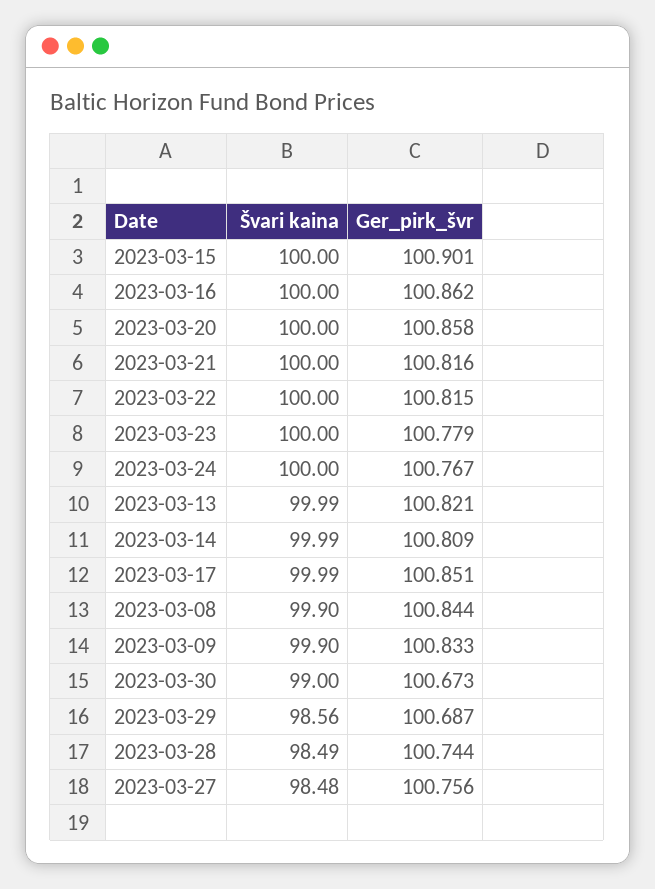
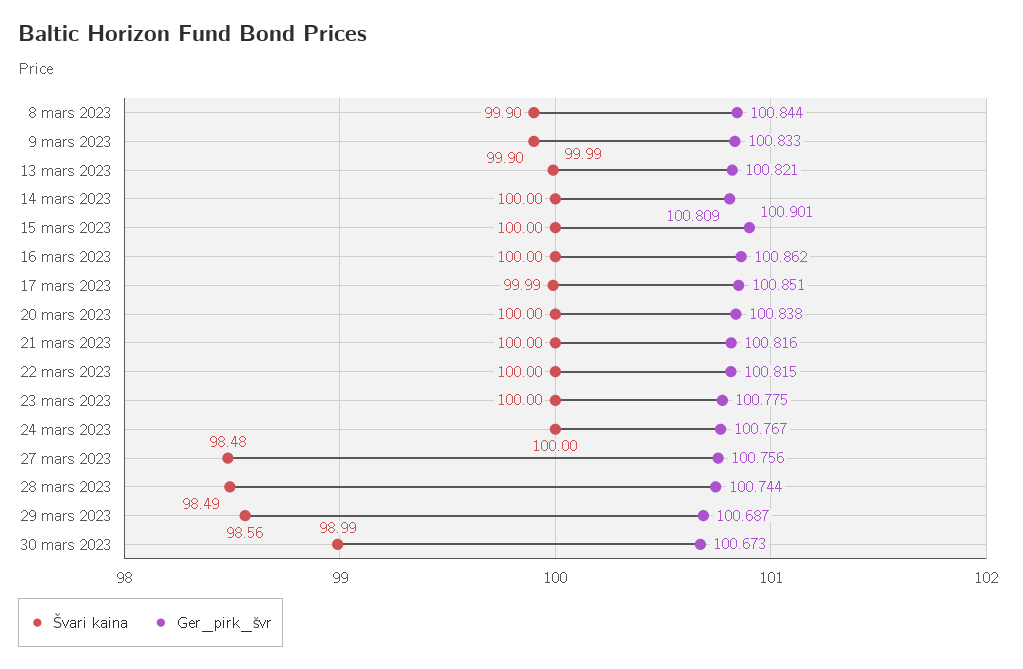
  {
    "Švari kaina": {
      "2023-03-15": 100,
      "2023-03-16": 100,
      "2023-03-20": 100,
      "2023-03-21": 100,
      "2023-03-22": 100,
      "2023-03-23": 100,
      "2023-03-24": 100,
      "2023-03-13": 99.99,
-     "2023-03-14": 99.99,
+     "2023-03-14": 100,
      "2023-03-17": 99.99,
      "2023-03-08": 99.9,
      "2023-03-09": 99.9,
-     "2023-03-30": 99,
+     "2023-03-30": 98.99,
      "2023-03-29": 98.56,
      "2023-03-28": 98.49,
      "2023-03-27": 98.48
    },
    "Ger_pirk_švr": {
      "2023-03-15": 100.901,
      "2023-03-16": 100.862,
-     "2023-03-20": 100.858,
+     "2023-03-20": 100.838,
      "2023-03-21": 100.816,
      "2023-03-22": 100.815,
-     "2023-03-23": 100.779,
+     "2023-03-23": 100.775,
      "2023-03-24": 100.767,
      "2023-03-13": 100.821,
      "2023-03-14": 100.809,
      "2023-03-17": 100.851,
      "2023-03-08": 100.844,
      "2023-03-09": 100.833,
      "2023-03-30": 100.673,
      "2023-03-29": 100.687,
      "2023-03-28": 100.744,
      "2023-03-27": 100.756
    }
  }

